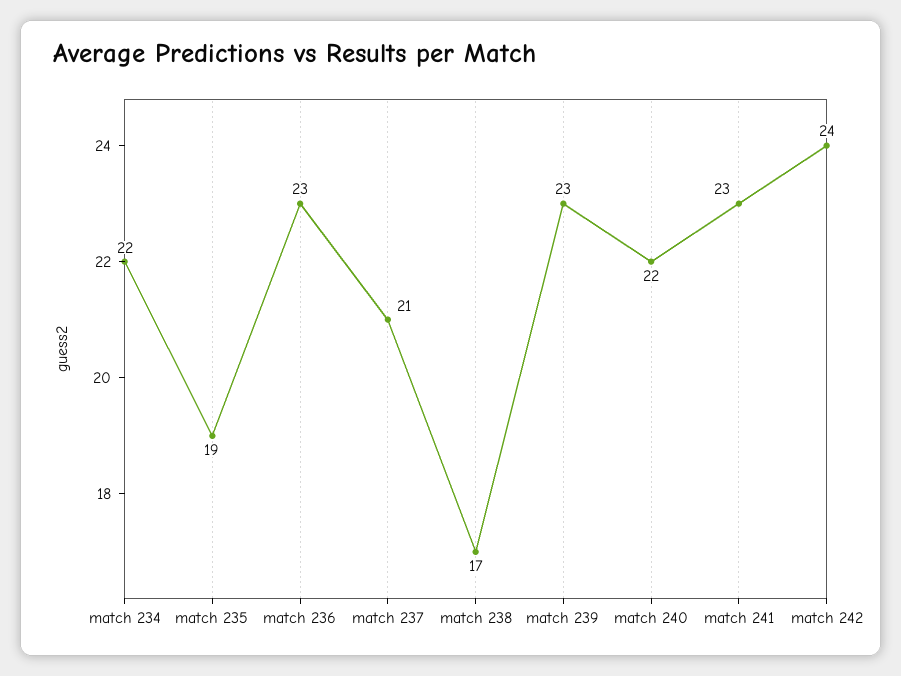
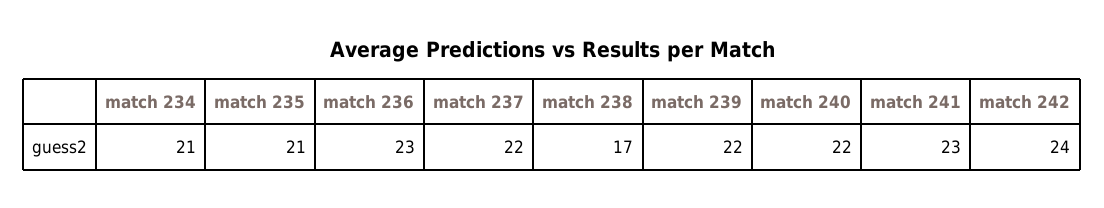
  {
-   "match 234": 22,
+   "match 234": 21,
-   "match 235": 19,
+   "match 235": 21,
    "match 236": 23,
-   "match 237": 21,
+   "match 237": 22,
    "match 238": 17,
-   "match 239": 23,
+   "match 239": 22,
    "match 240": 22,
    "match 241": 23,
    "match 242": 24
  }

